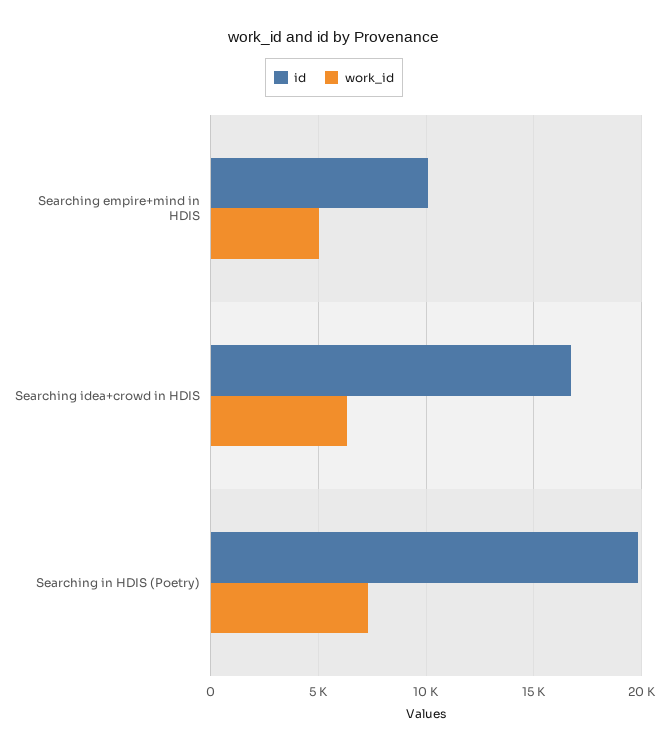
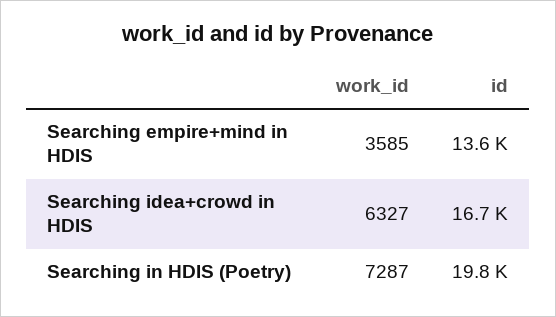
  {
    "id": {
-     "Searching empire+mind in HDIS": 10000,
+     "Searching empire+mind in HDIS": 13600,
      "Searching idea+crowd in HDIS": 16700,
      "Searching in HDIS (Poetry)": 19800
    },
    "work_id": {
-     "Searching empire+mind in HDIS": 5000,
+     "Searching empire+mind in HDIS": 3585,
      "Searching idea+crowd in HDIS": 6327,
      "Searching in HDIS (Poetry)": 7287
    }
  }

